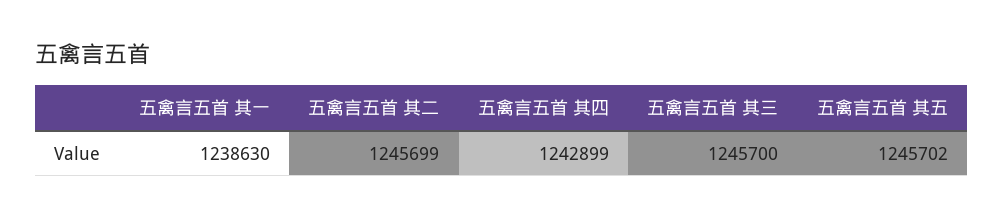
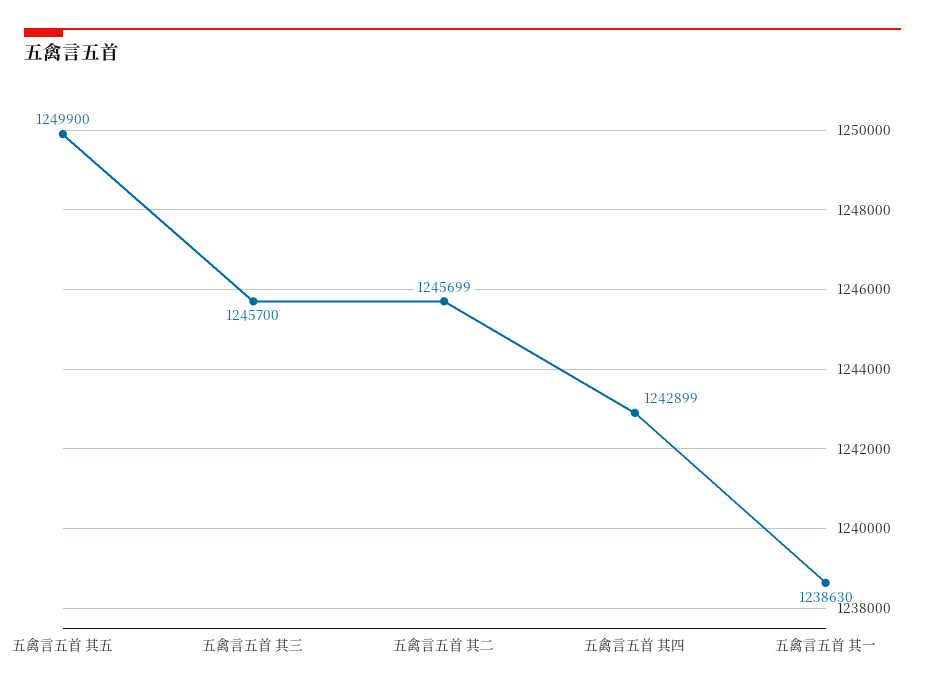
  {
    "五禽言五首 其一": 1238630,
    "五禽言五首 其二": 1245699,
    "五禽言五首 其四": 1242899,
    "五禽言五首 其三": 1245700,
-   "五禽言五首 其五": 1245702
+   "五禽言五首 其五": 1249900
  }

